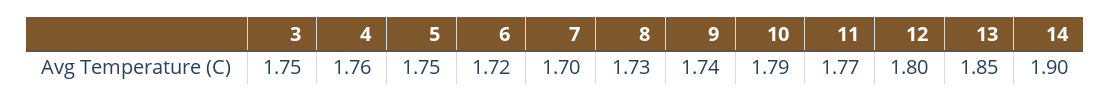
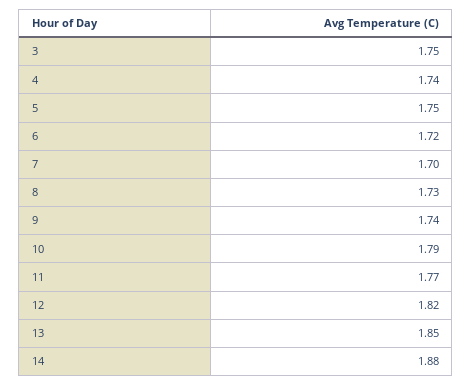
  {
    "3": 1.75,
-   "4": 1.76,
+   "4": 1.74,
    "5": 1.75,
    "6": 1.72,
    "7": 1.7,
    "8": 1.73,
    "9": 1.74,
    "10": 1.79,
    "11": 1.77,
-   "12": 1.8,
+   "12": 1.82,
    "13": 1.85,
-   "14": 1.9
+   "14": 1.88
  }

